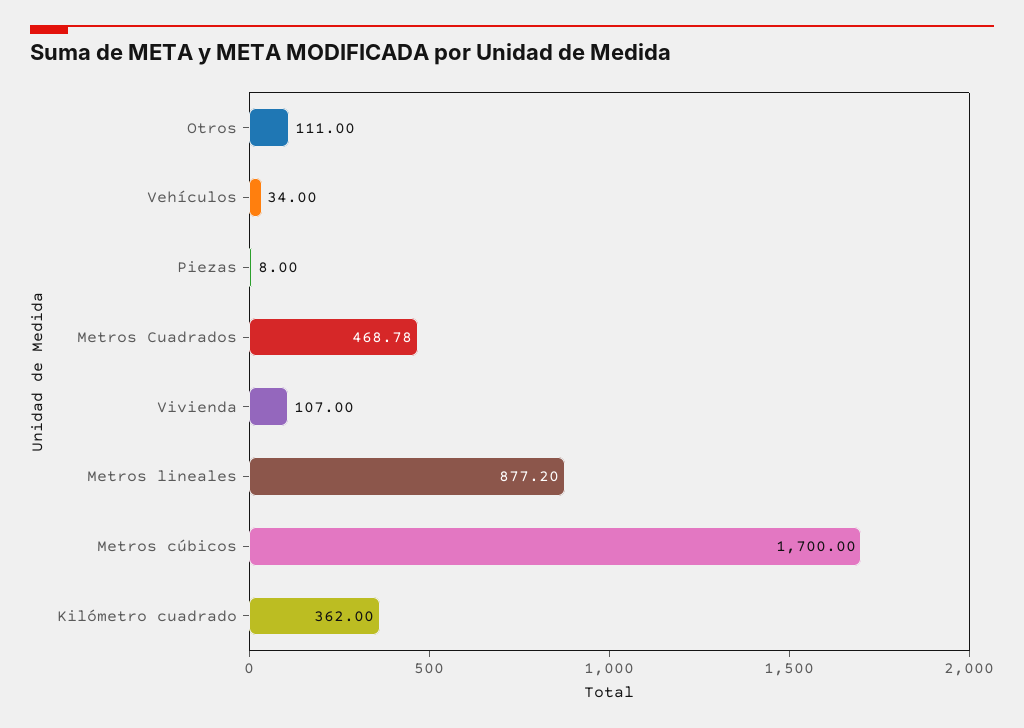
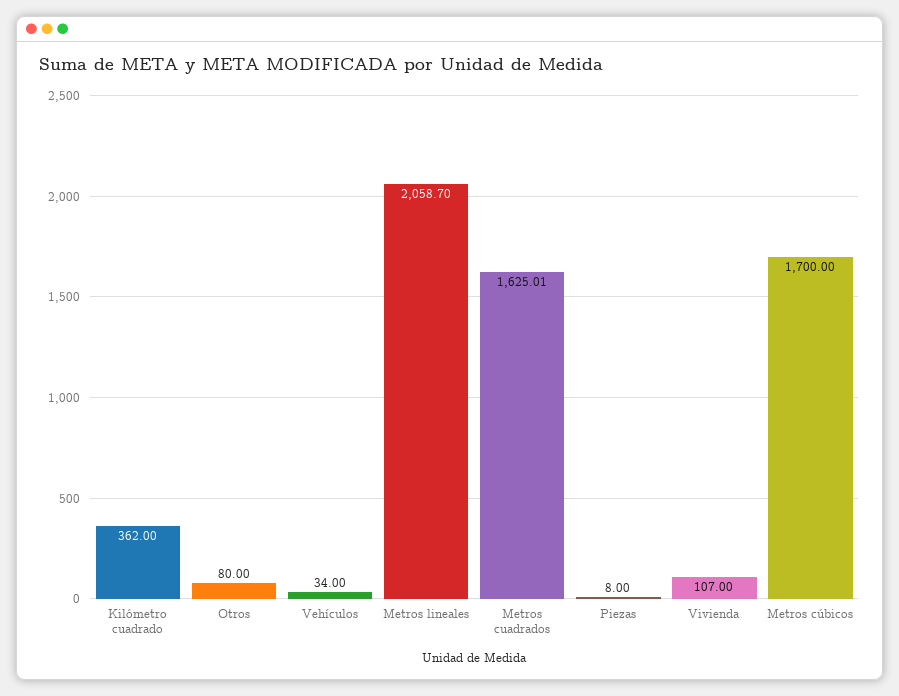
  {
-   "Otros": 111,
+   "Otros": 80,
    "Vehículos": 34,
    "Piezas": 8,
-   "Metros Cuadrados": 468.78,
+   "Metros Cuadrados": 1625.01,
    "Vivienda": 107,
-   "Metros lineales": 877.2,
+   "Metros lineales": 2058.7,
    "Metros cúbicos": 1700,
    "Kilómetro cuadrado": 362
  }

